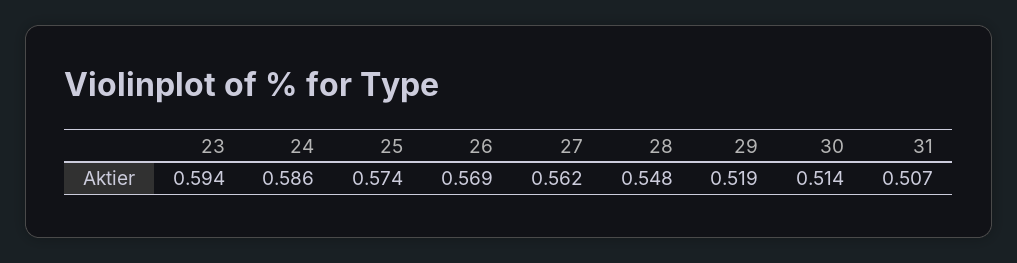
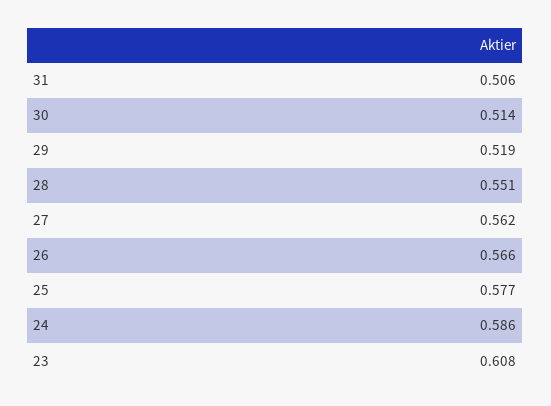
  {
-   "23": 0.594,
+   "23": 0.608,
    "24": 0.586,
-   "25": 0.574,
+   "25": 0.577,
-   "26": 0.569,
+   "26": 0.566,
    "27": 0.562,
-   "28": 0.548,
+   "28": 0.551,
    "29": 0.519,
    "30": 0.514,
-   "31": 0.507
+   "31": 0.506
  }

